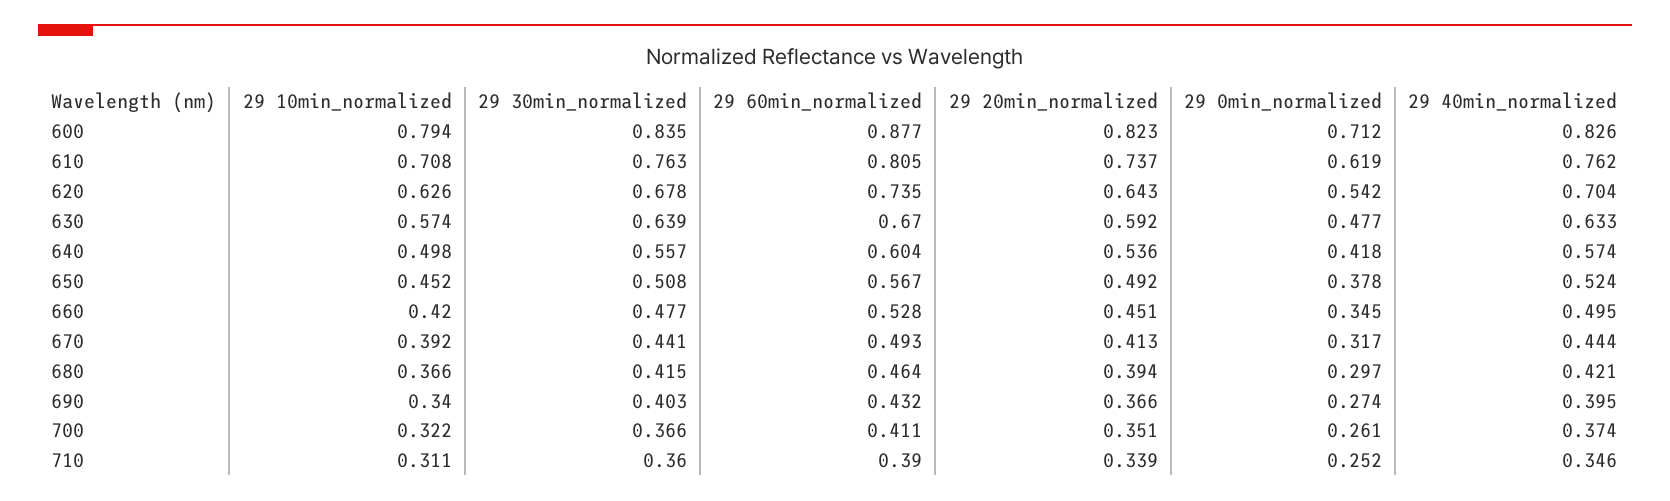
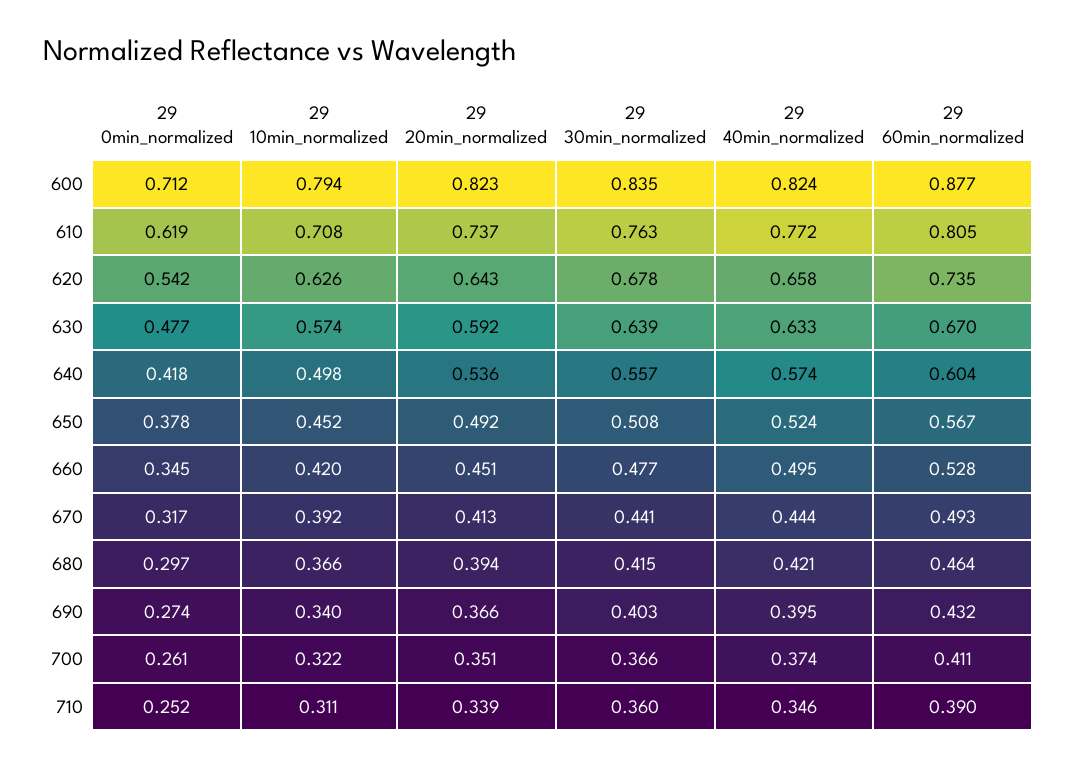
  {
    "29 10min_normalized": {
      "600": 0.794,
      "610": 0.708,
      "620": 0.626,
      "630": 0.574,
      "640": 0.498,
      "650": 0.452,
      "660": 0.42,
      "670": 0.392,
      "680": 0.366,
      "690": 0.34,
      "700": 0.322,
      "710": 0.311
    },
    "29 30min_normalized": {
      "600": 0.835,
      "610": 0.763,
      "620": 0.678,
      "630": 0.639,
      "640": 0.557,
      "650": 0.508,
      "660": 0.477,
      "670": 0.441,
      "680": 0.415,
      "690": 0.403,
      "700": 0.366,
      "710": 0.36
    },
    "29 60min_normalized": {
      "600": 0.877,
      "610": 0.805,
      "620": 0.735,
      "630": 0.67,
      "640": 0.604,
      "650": 0.567,
      "660": 0.528,
      "670": 0.493,
      "680": 0.464,
      "690": 0.432,
      "700": 0.411,
      "710": 0.39
    },
    "29 20min_normalized": {
      "600": 0.823,
      "610": 0.737,
      "620": 0.643,
      "630": 0.592,
      "640": 0.536,
      "650": 0.492,
      "660": 0.451,
      "670": 0.413,
      "680": 0.394,
      "690": 0.366,
      "700": 0.351,
      "710": 0.339
    },
    "29 0min_normalized": {
      "600": 0.712,
      "610": 0.619,
      "620": 0.542,
      "630": 0.477,
      "640": 0.418,
      "650": 0.378,
      "660": 0.345,
      "670": 0.317,
      "680": 0.297,
      "690": 0.274,
      "700": 0.261,
      "710": 0.252
    },
    "29 40min_normalized": {
-     "600": 0.826,
+     "600": 0.824,
-     "610": 0.762,
+     "610": 0.772,
-     "620": 0.704,
+     "620": 0.658,
      "630": 0.633,
      "640": 0.574,
      "650": 0.524,
      "660": 0.495,
      "670": 0.444,
      "680": 0.421,
      "690": 0.395,
      "700": 0.374,
      "710": 0.346
    }
  }

